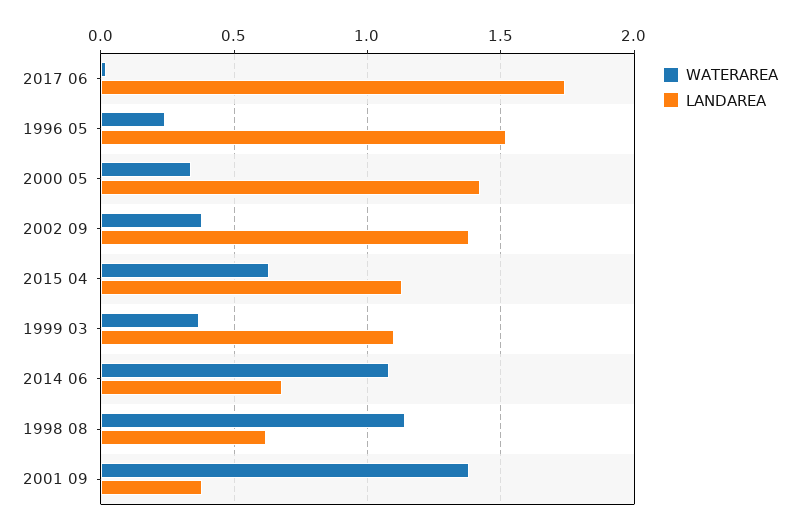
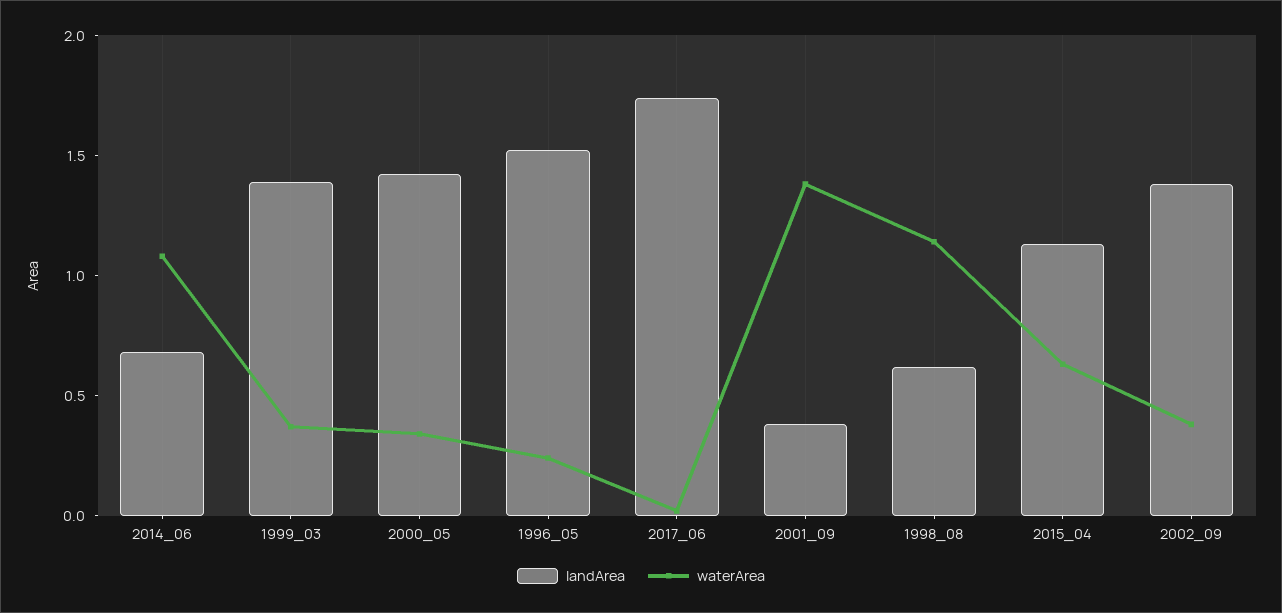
  {
    "WATERAREA": {
      "2017 06": 0,
      "1996 05": 0.25,
      "2000 05": 0.35,
      "2002 09": 0.4,
      "2015 04": 0.65,
      "1999 03": 0.35,
      "2014 06": 1.1,
      "1998 08": 1.15,
      "2001 09": 1.4
    },
    "LANDAREA": {
      "2017 06": 1.75,
      "1996 05": 1.5,
      "2000 05": 1.4,
      "2002 09": 1.4,
      "2015 04": 1.15,
-     "1999 03": 1.1,
+     "1999 03": 1.4,
      "2014 06": 0.7,
      "1998 08": 0.6,
      "2001 09": 0.4
    }
  }

